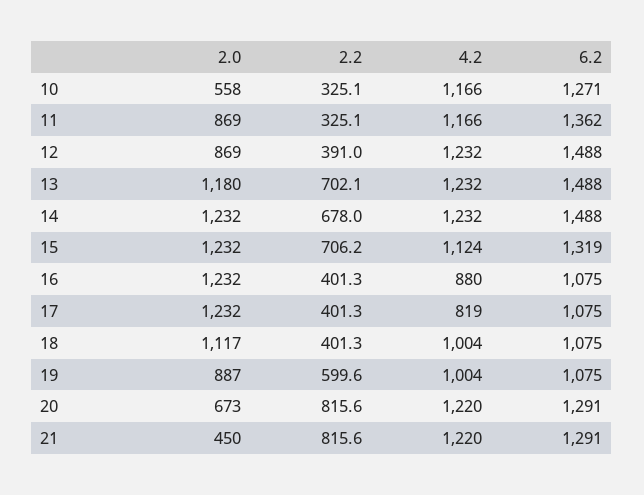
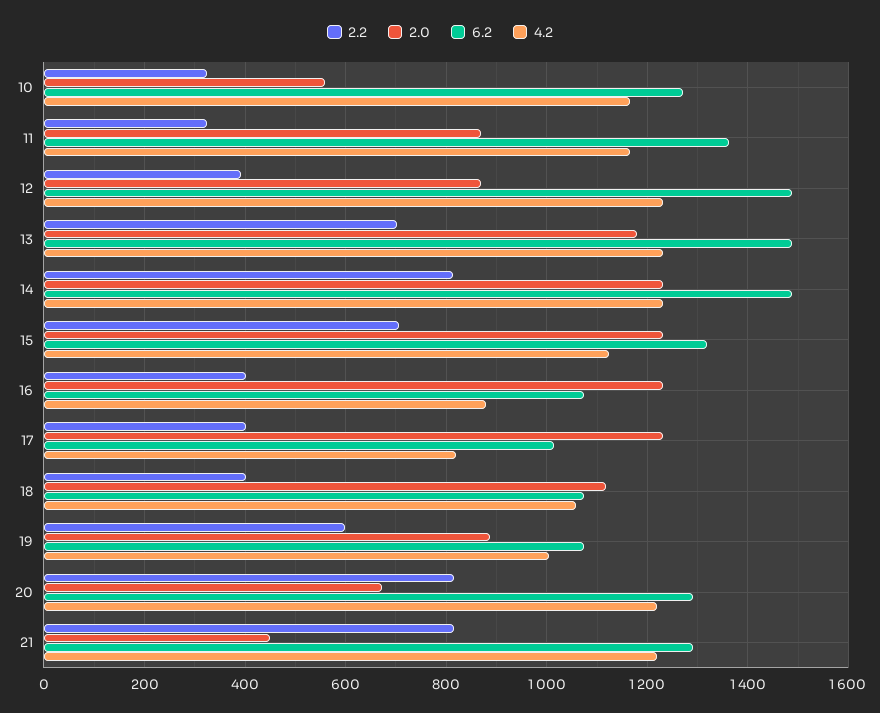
  {
    "2.0": {
      "10": 558,
      "11": 869,
      "12": 869,
      "13": 1180,
      "14": 1232,
      "15": 1232,
      "16": 1232,
      "17": 1232,
      "18": 1117,
      "19": 887,
      "20": 673,
      "21": 450
    },
    "2.2": {
      "10": 325.1,
      "11": 325.1,
      "12": 391,
      "13": 702.1,
-     "14": 678,
+     "14": 820,
      "15": 706.2,
      "16": 401.3,
      "17": 401.3,
      "18": 401.3,
      "19": 599.6,
      "20": 815.6,
      "21": 815.6
    },
    "4.2": {
      "10": 1166,
      "11": 1166,
      "12": 1232,
      "13": 1232,
      "14": 1232,
      "15": 1124,
      "16": 880,
      "17": 819,
-     "18": 1004,
+     "18": 1060,
      "19": 1004,
      "20": 1220,
      "21": 1220
    },
    "6.2": {
      "10": 1271,
      "11": 1362,
      "12": 1488,
      "13": 1488,
      "14": 1488,
      "15": 1319,
      "16": 1075,
-     "17": 1075,
+     "17": 1020,
      "18": 1075,
      "19": 1075,
      "20": 1291,
      "21": 1291
    }
  }

